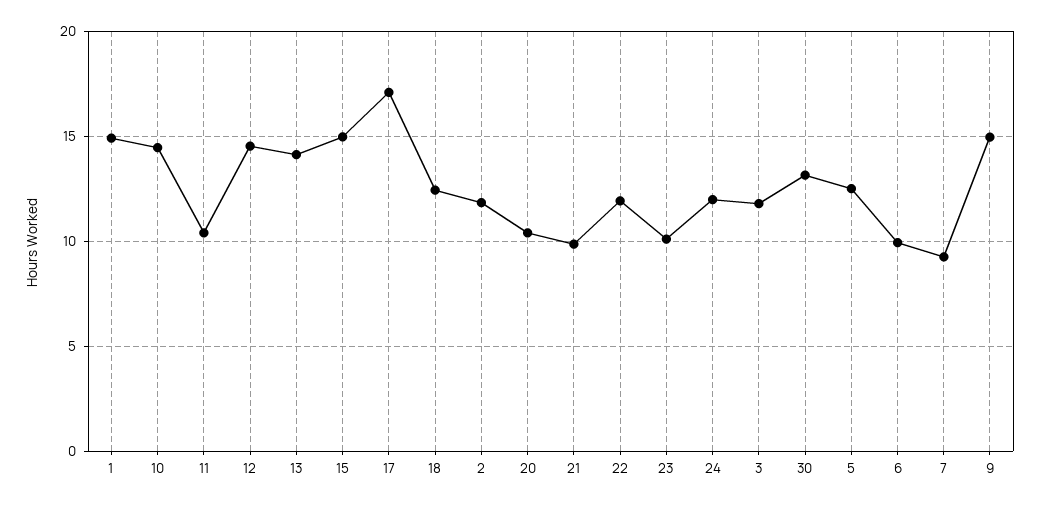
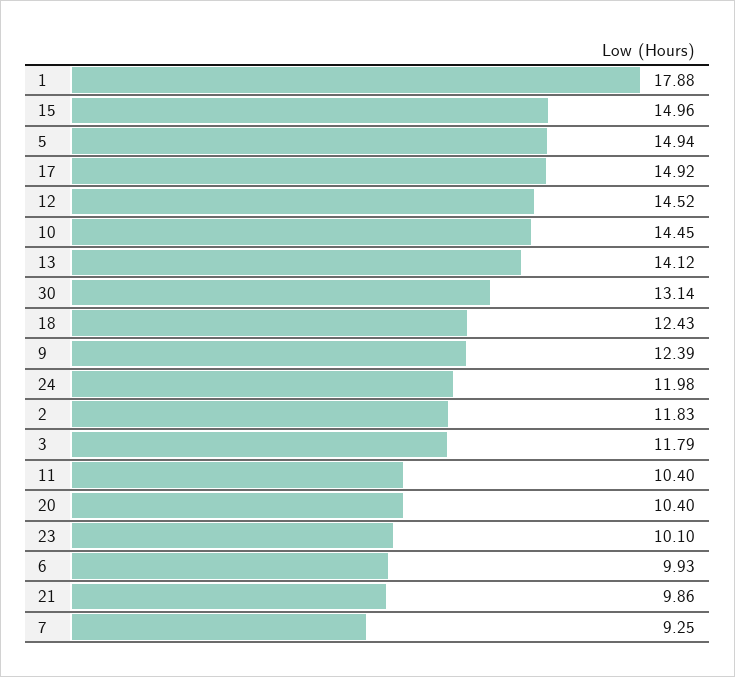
  {
-   "1": 15,
+   "1": 17.88,
    "10": 14.45,
    "11": 10.4,
    "12": 14.52,
    "13": 14.12,
    "15": 14.96,
-   "17": 17,
+   "17": 14.92,
    "18": 12.43,
    "2": 11.83,
    "20": 10.4,
    "21": 9.86,
-   "22": 12,
    "23": 10.1,
    "24": 11.98,
    "3": 11.79,
    "30": 13.14,
-   "5": 12.5,
+   "5": 14.94,
    "6": 9.93,
    "7": 9.25,
-   "9": 15
+   "9": 12.39
  }

